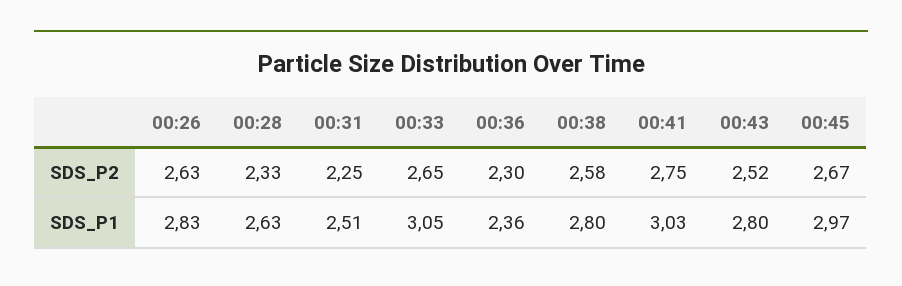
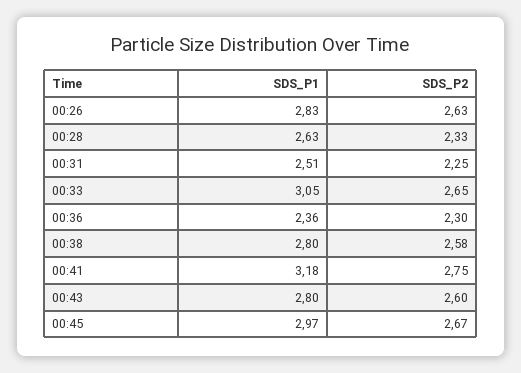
  {
    "00:26": {
      "SDS_P2": 2.63,
      "SDS_P1": 2.83
    },
    "00:28": {
      "SDS_P2": 2.33,
      "SDS_P1": 2.63
    },
    "00:31": {
      "SDS_P2": 2.25,
      "SDS_P1": 2.51
    },
    "00:33": {
      "SDS_P2": 2.65,
      "SDS_P1": 3.05
    },
    "00:36": {
      "SDS_P2": 2.3,
      "SDS_P1": 2.36
    },
    "00:38": {
      "SDS_P2": 2.58,
      "SDS_P1": 2.8
    },
    "00:41": {
      "SDS_P2": 2.75,
-     "SDS_P1": 3.03
+     "SDS_P1": 3.18
    },
    "00:43": {
-     "SDS_P2": 2.52,
+     "SDS_P2": 2.6,
      "SDS_P1": 2.8
    },
    "00:45": {
      "SDS_P2": 2.67,
      "SDS_P1": 2.97
    }
  }

